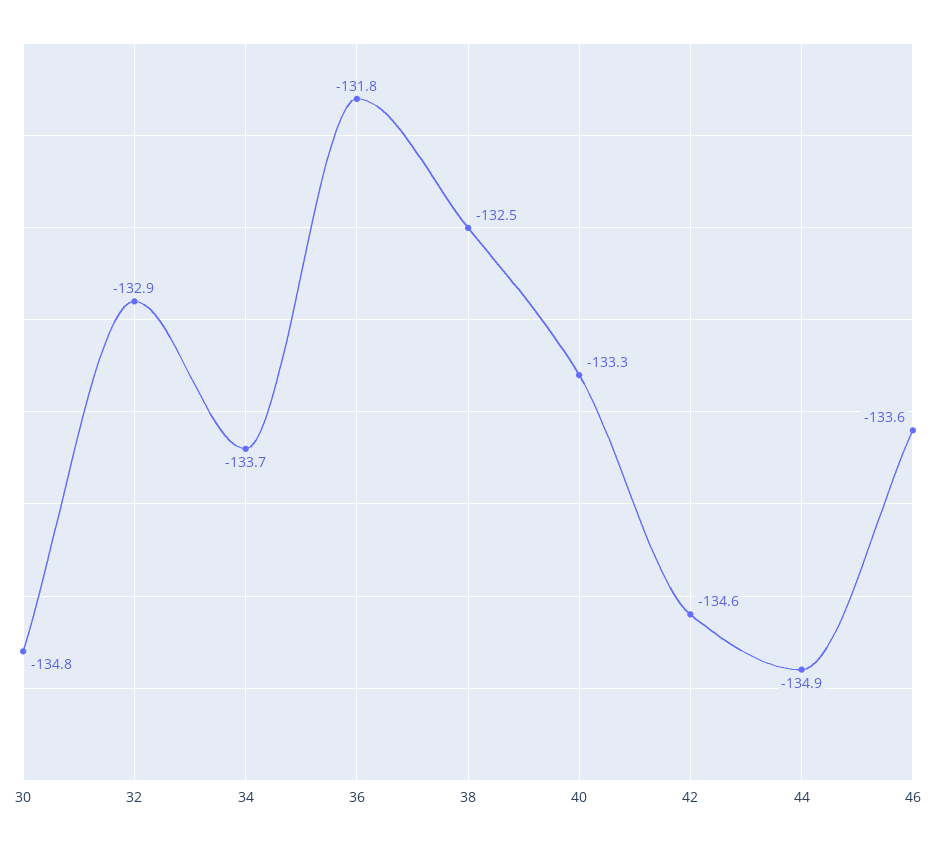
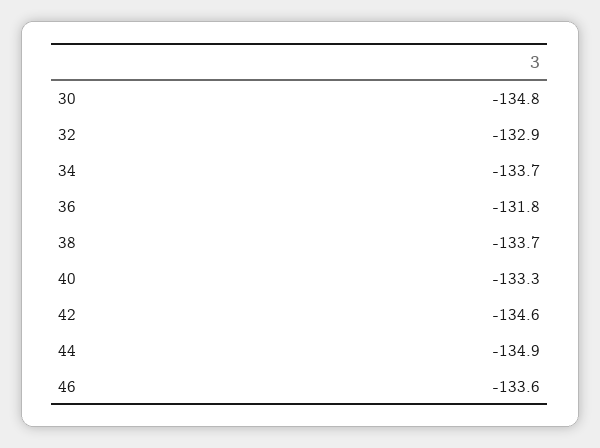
  {
    "30": -134.8,
    "32": -132.9,
    "34": -133.7,
    "36": -131.8,
-   "38": -132.5,
+   "38": -133.7,
    "40": -133.3,
    "42": -134.6,
    "44": -134.9,
    "46": -133.6
  }

